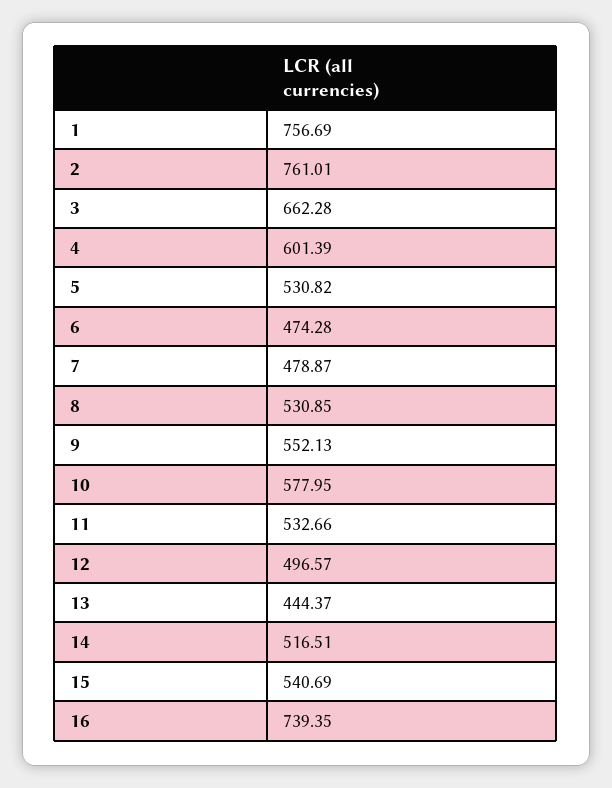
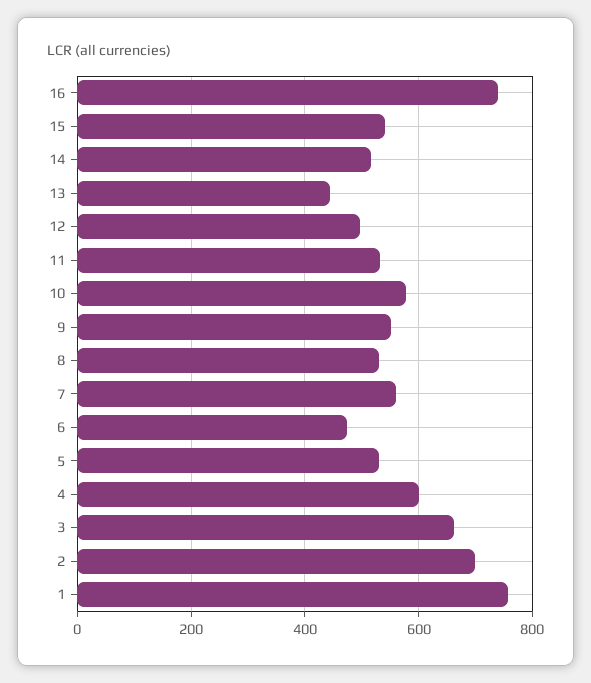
  {
    "1": 756.69,
-   "2": 761.01,
+   "2": 700,
    "3": 662.28,
    "4": 601.39,
    "5": 530.82,
    "6": 474.28,
-   "7": 478.87,
+   "7": 560,
    "8": 530.85,
    "9": 552.13,
    "10": 577.95,
    "11": 532.66,
    "12": 496.57,
    "13": 444.37,
    "14": 516.51,
    "15": 540.69,
    "16": 739.35
  }

